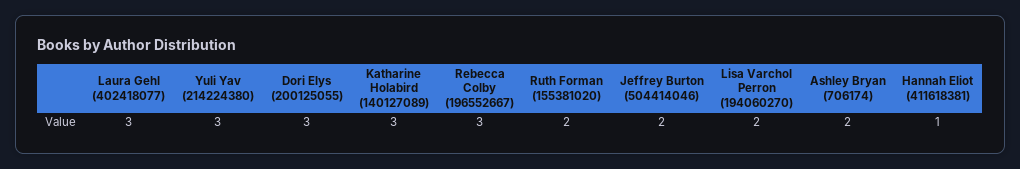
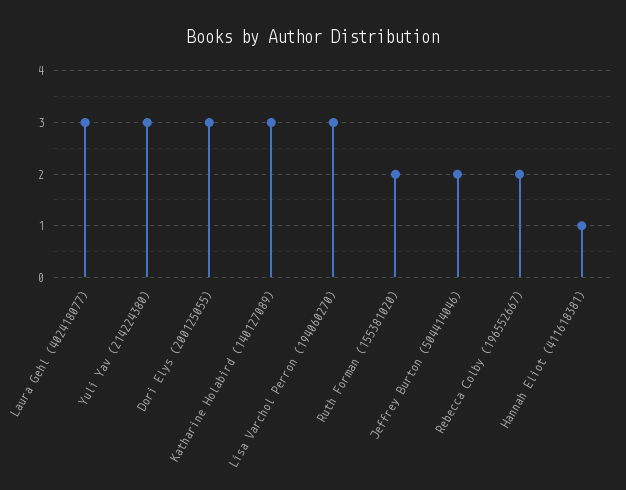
  {
    "Laura Gehl (402418077)": 3,
    "Yuli Yav (214224380)": 3,
    "Dori Elys (200125055)": 3,
    "Katharine Holabird (140127089)": 3,
-   "Rebecca Colby (196552667)": 3,
+   "Rebecca Colby (196552667)": 2,
    "Ruth Forman (155381020)": 2,
    "Jeffrey Burton (504414046)": 2,
-   "Lisa Varchol Perron (194060270)": 2,
+   "Lisa Varchol Perron (194060270)": 3,
-   "Ashley Bryan (706174)": 2,
    "Hannah Eliot (411618381)": 1
  }

